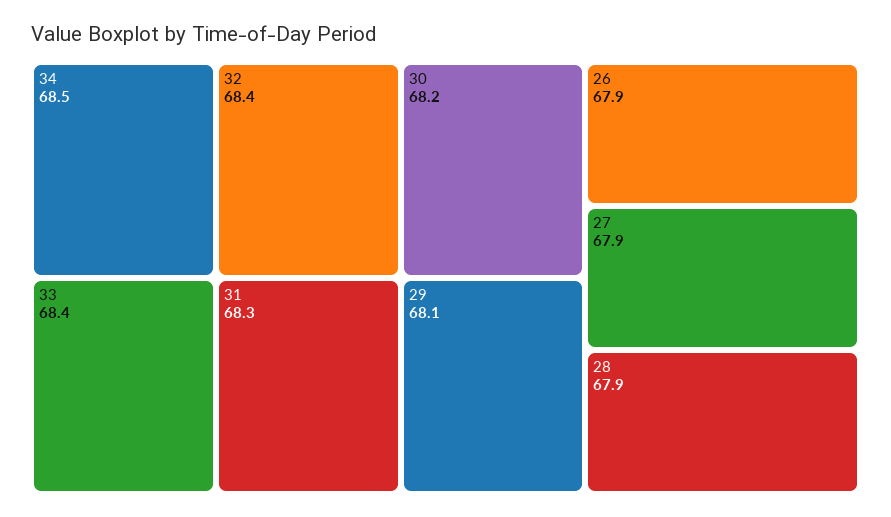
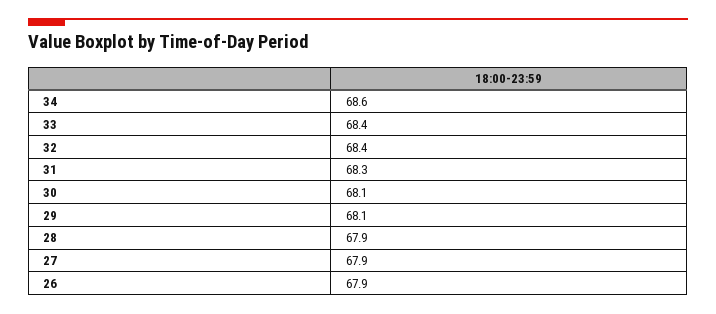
  {
-   "34": 68.5,
+   "34": 68.6,
    "32": 68.4,
    "33": 68.4,
    "31": 68.3,
-   "30": 68.2,
+   "30": 68.1,
    "29": 68.1,
    "26": 67.9,
    "27": 67.9,
    "28": 67.9
  }

